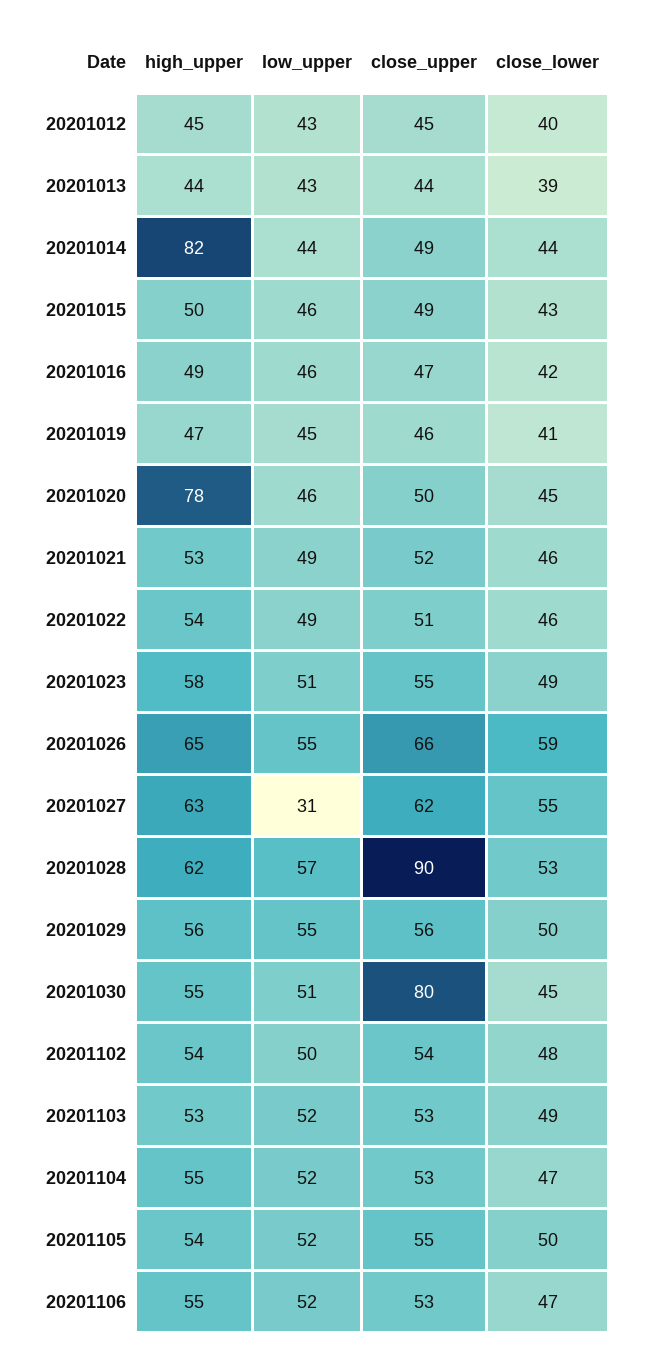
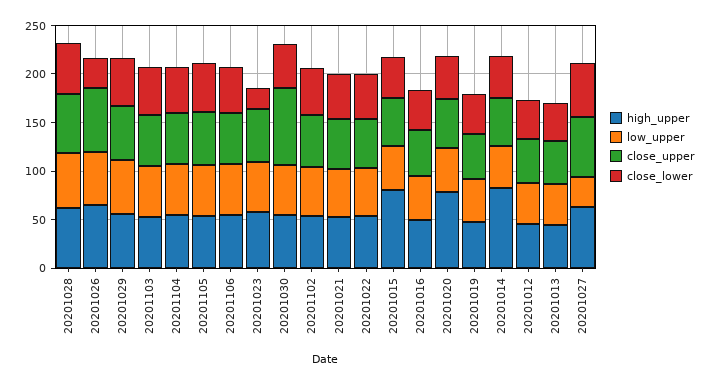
  {
    "high_upper": {
      "20201012": 45,
      "20201013": 44,
      "20201014": 82,
-     "20201015": 50,
+     "20201015": 80,
      "20201016": 49,
      "20201019": 47,
      "20201020": 78,
      "20201021": 53,
      "20201022": 54,
      "20201023": 58,
      "20201026": 65,
      "20201027": 63,
      "20201028": 62,
      "20201029": 56,
      "20201030": 55,
      "20201102": 54,
      "20201103": 53,
      "20201104": 55,
      "20201105": 54,
      "20201106": 55
    },
    "low_upper": {
      "20201012": 43,
      "20201013": 43,
      "20201014": 44,
      "20201015": 46,
      "20201016": 46,
      "20201019": 45,
      "20201020": 46,
      "20201021": 49,
      "20201022": 49,
      "20201023": 51,
      "20201026": 55,
      "20201027": 31,
      "20201028": 57,
      "20201029": 55,
      "20201030": 51,
      "20201102": 50,
      "20201103": 52,
      "20201104": 52,
      "20201105": 52,
      "20201106": 52
    },
    "close_upper": {
      "20201012": 45,
      "20201013": 44,
      "20201014": 49,
      "20201015": 49,
      "20201016": 47,
      "20201019": 46,
      "20201020": 50,
      "20201021": 52,
      "20201022": 51,
      "20201023": 55,
      "20201026": 66,
      "20201027": 62,
-     "20201028": 90,
+     "20201028": 60,
      "20201029": 56,
      "20201030": 80,
      "20201102": 54,
      "20201103": 53,
      "20201104": 53,
      "20201105": 55,
      "20201106": 53
    },
    "close_lower": {
      "20201012": 40,
      "20201013": 39,
      "20201014": 44,
      "20201015": 43,
      "20201016": 42,
      "20201019": 41,
      "20201020": 45,
      "20201021": 46,
      "20201022": 46,
-     "20201023": 49,
+     "20201023": 20,
-     "20201026": 59,
+     "20201026": 30,
      "20201027": 55,
      "20201028": 53,
      "20201029": 50,
      "20201030": 45,
      "20201102": 48,
      "20201103": 49,
      "20201104": 47,
      "20201105": 50,
      "20201106": 47
    }
  }

